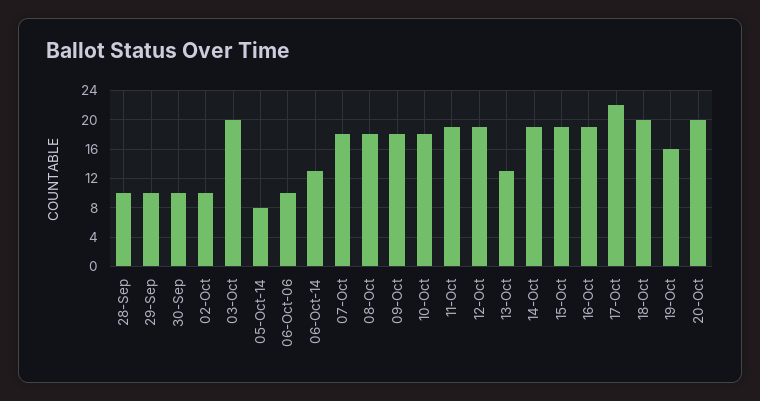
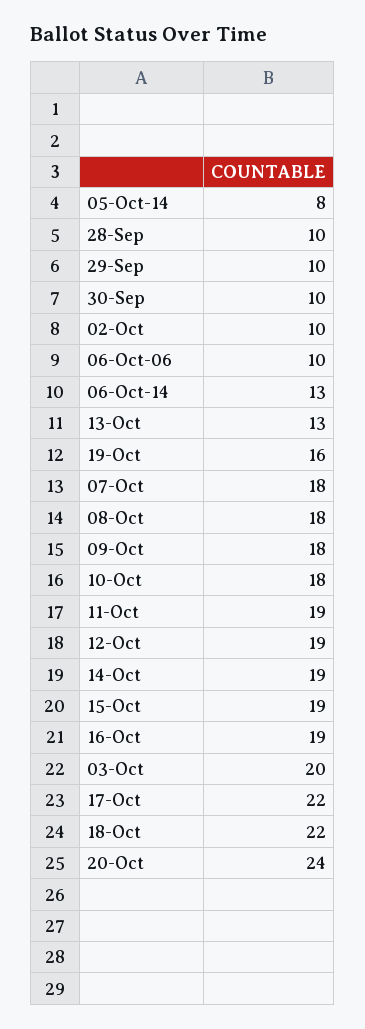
  {
    "28-Sep": 10,
    "29-Sep": 10,
    "30-Sep": 10,
    "02-Oct": 10,
    "03-Oct": 20,
    "05-Oct-14": 8,
    "06-Oct-06": 10,
    "06-Oct-14": 13,
    "07-Oct": 18,
    "08-Oct": 18,
    "09-Oct": 18,
    "10-Oct": 18,
    "11-Oct": 19,
    "12-Oct": 19,
    "13-Oct": 13,
    "14-Oct": 19,
    "15-Oct": 19,
    "16-Oct": 19,
    "17-Oct": 22,
-   "18-Oct": 20,
+   "18-Oct": 22,
    "19-Oct": 16,
-   "20-Oct": 20
+   "20-Oct": 24
  }

